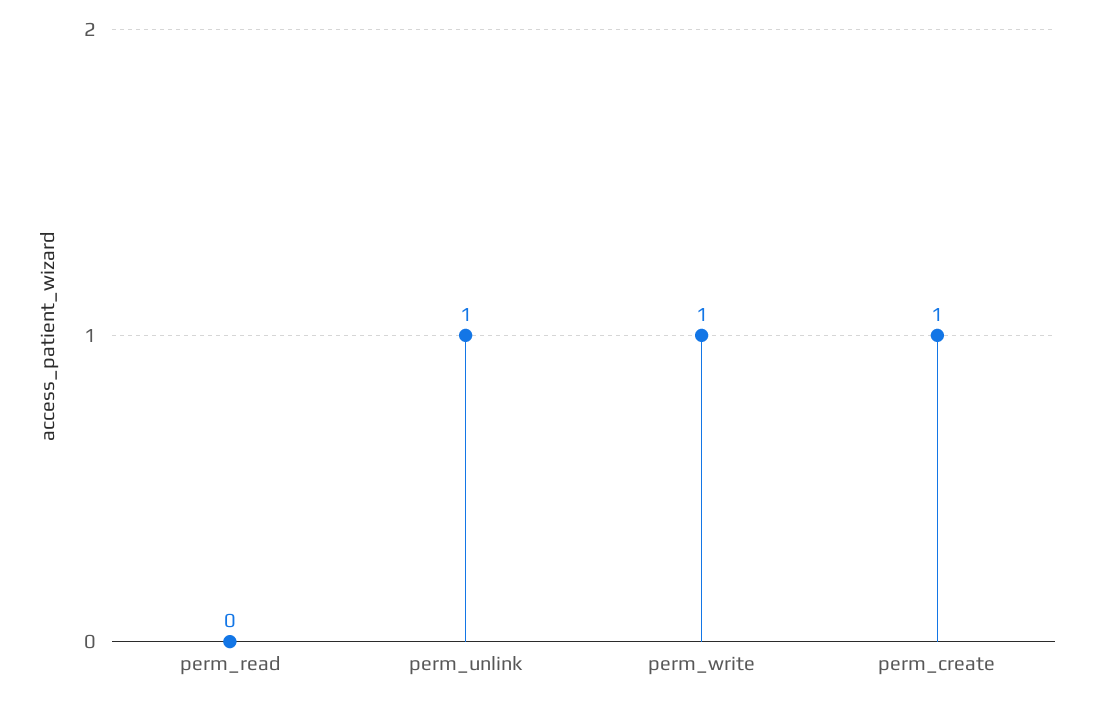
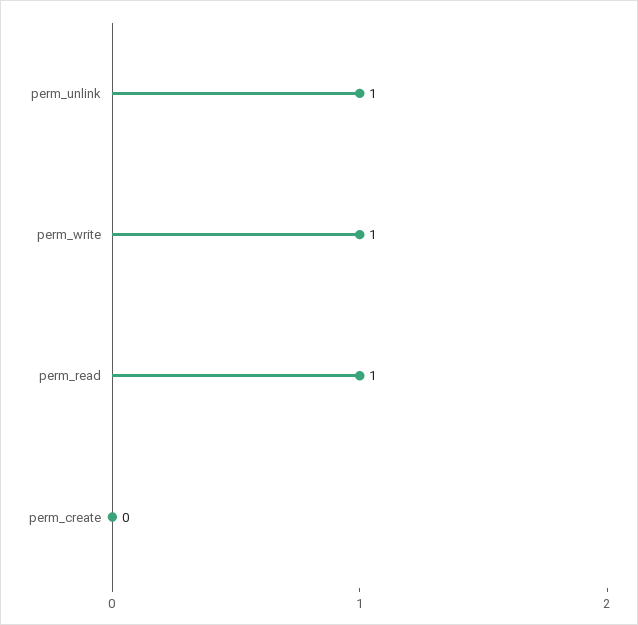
  {
-   "perm_read": 0,
+   "perm_read": 1,
    "perm_unlink": 1,
    "perm_write": 1,
-   "perm_create": 1
+   "perm_create": 0
  }

